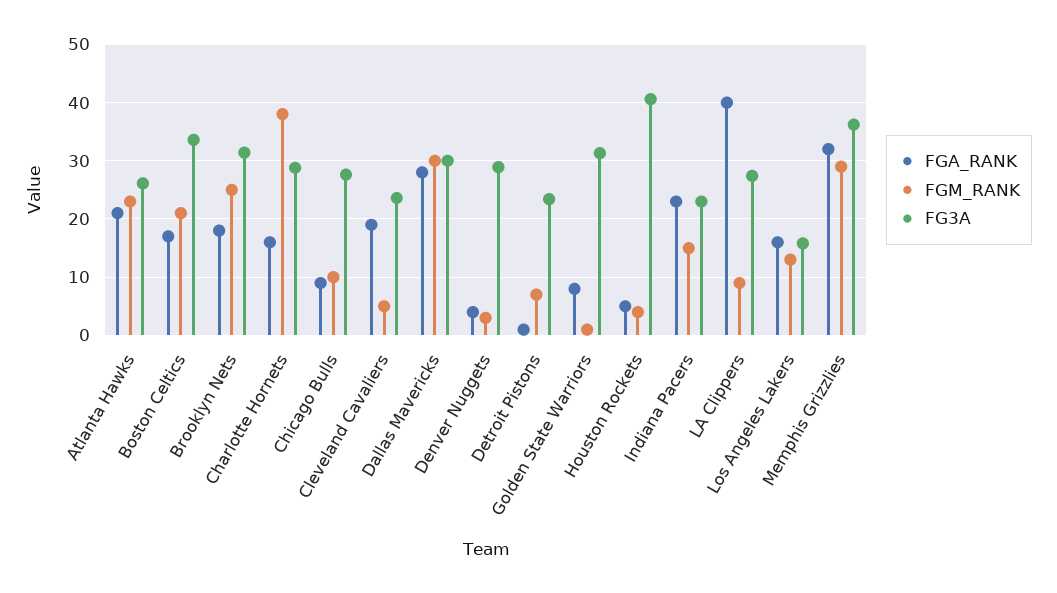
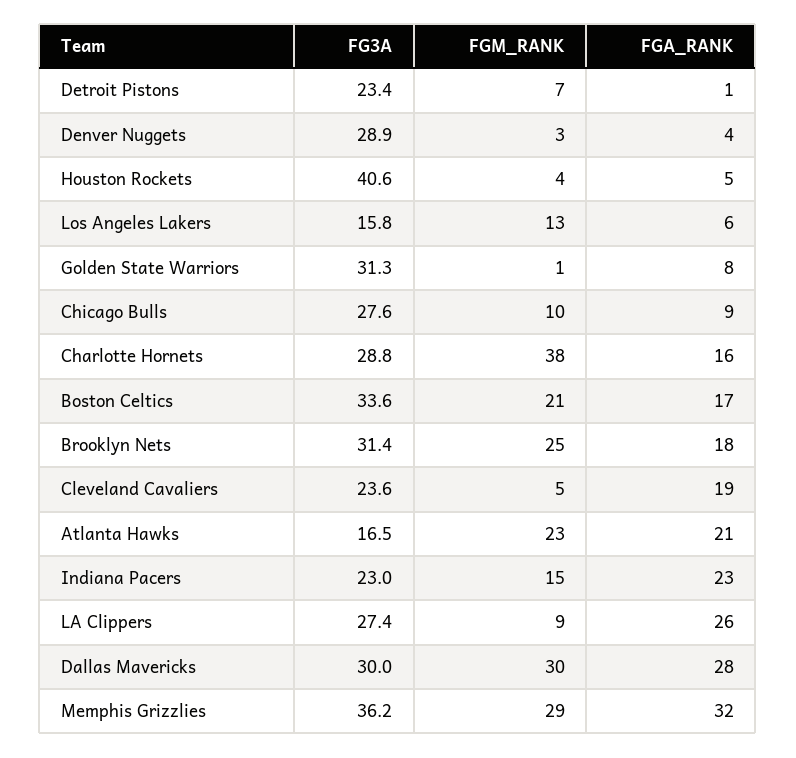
  {
    "FGA_RANK": {
      "Atlanta Hawks": 21,
      "Boston Celtics": 17,
      "Brooklyn Nets": 18,
      "Charlotte Hornets": 16,
      "Chicago Bulls": 9,
      "Cleveland Cavaliers": 19,
      "Dallas Mavericks": 28,
      "Denver Nuggets": 4,
      "Detroit Pistons": 1,
      "Golden State Warriors": 8,
      "Houston Rockets": 5,
      "Indiana Pacers": 23,
-     "LA Clippers": 40,
+     "LA Clippers": 26,
-     "Los Angeles Lakers": 16,
+     "Los Angeles Lakers": 6,
      "Memphis Grizzlies": 32
    },
    "FGM_RANK": {
      "Atlanta Hawks": 23,
      "Boston Celtics": 21,
      "Brooklyn Nets": 25,
      "Charlotte Hornets": 38,
      "Chicago Bulls": 10,
      "Cleveland Cavaliers": 5,
      "Dallas Mavericks": 30,
      "Denver Nuggets": 3,
      "Detroit Pistons": 7,
      "Golden State Warriors": 1,
      "Houston Rockets": 4,
      "Indiana Pacers": 15,
      "LA Clippers": 9,
      "Los Angeles Lakers": 13,
      "Memphis Grizzlies": 29
    },
    "FG3A": {
-     "Atlanta Hawks": 26,
+     "Atlanta Hawks": 16.5,
      "Boston Celtics": 33.6,
      "Brooklyn Nets": 31.4,
      "Charlotte Hornets": 28.8,
      "Chicago Bulls": 27.6,
      "Cleveland Cavaliers": 23.6,
      "Dallas Mavericks": 30,
      "Denver Nuggets": 28.9,
      "Detroit Pistons": 23.4,
      "Golden State Warriors": 31.3,
      "Houston Rockets": 40.6,
      "Indiana Pacers": 23,
      "LA Clippers": 27.4,
      "Los Angeles Lakers": 15.8,
      "Memphis Grizzlies": 36.2
    }
  }

